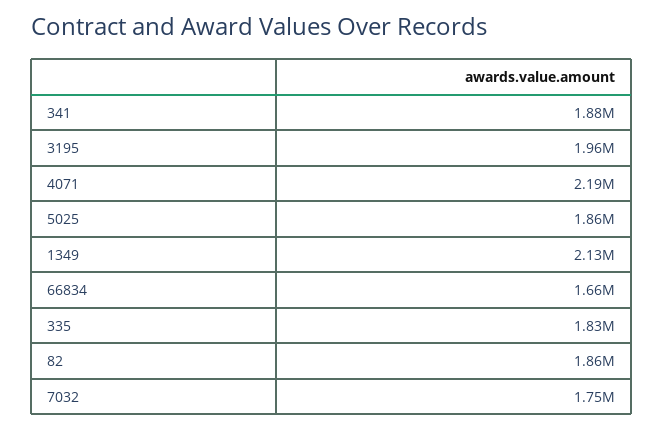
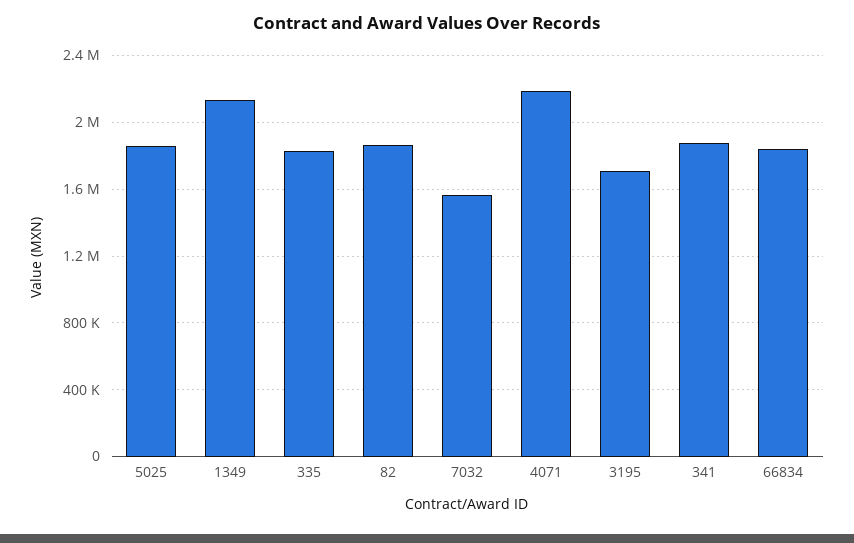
  {
    "341": 1880000,
-   "3195": 1960000,
+   "3195": 1700000,
    "4071": 2190000,
    "5025": 1860000,
    "1349": 2130000,
-   "66834": 1660000,
+   "66834": 1850000,
    "335": 1830000,
    "82": 1860000,
-   "7032": 1750000
+   "7032": 1550000
  }

